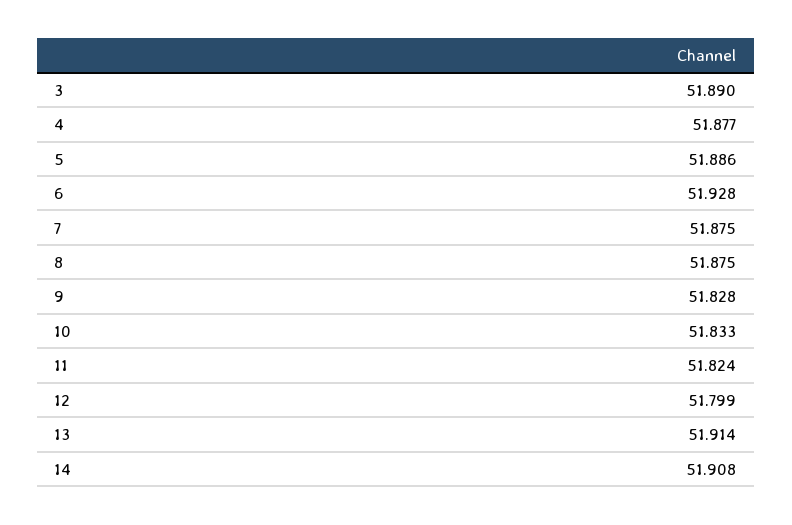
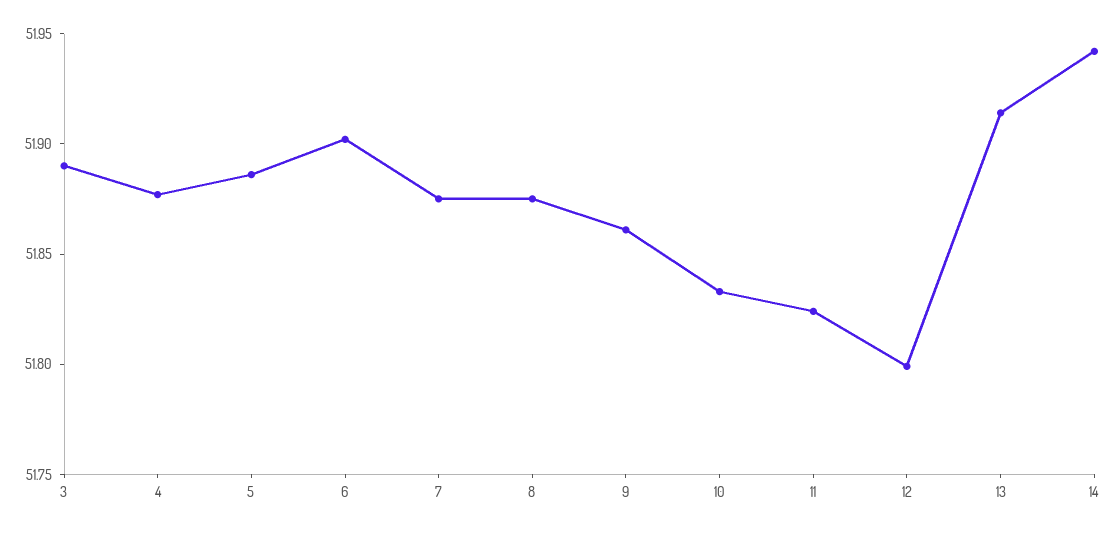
  {
    "3": 51.89,
    "4": 51.877,
    "5": 51.886,
-   "6": 51.928,
+   "6": 51.9,
    "7": 51.875,
    "8": 51.875,
-   "9": 51.828,
+   "9": 51.86,
    "10": 51.833,
    "11": 51.824,
    "12": 51.799,
    "13": 51.914,
-   "14": 51.908
+   "14": 51.94
  }

